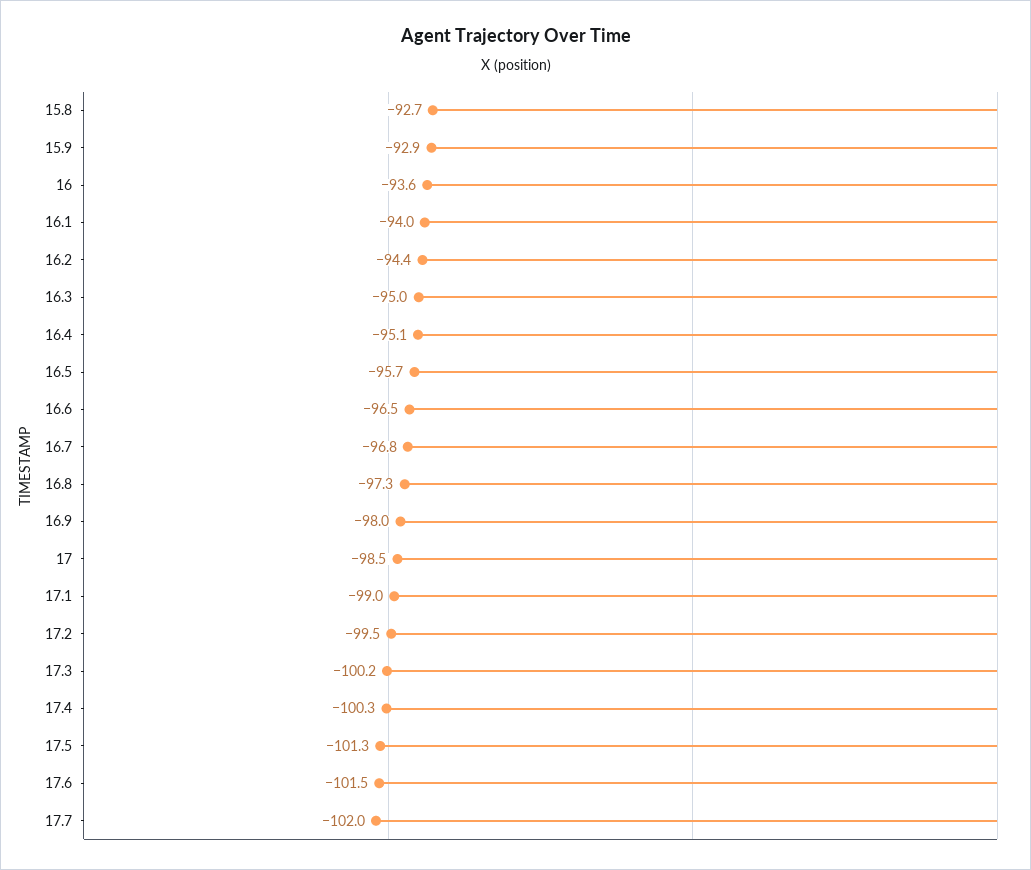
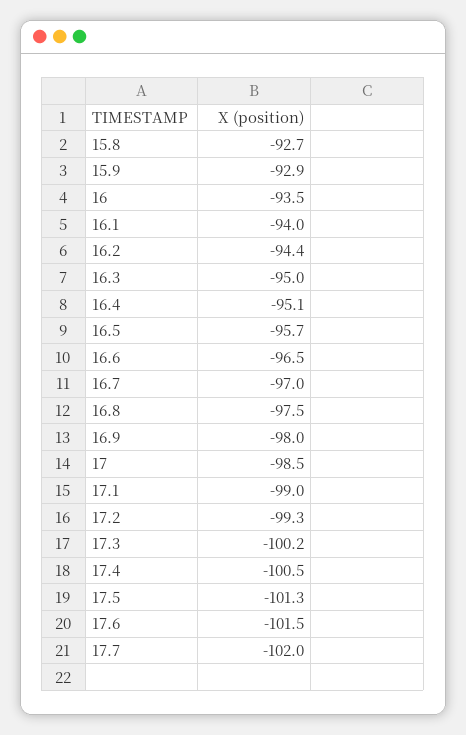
  {
    "15.8": -92.7,
    "15.9": -92.9,
-   "16": -93.6,
+   "16": -93.5,
    "16.1": -94,
    "16.2": -94.4,
    "16.3": -95,
    "16.4": -95.1,
    "16.5": -95.7,
    "16.6": -96.5,
-   "16.7": -96.8,
+   "16.7": -97,
-   "16.8": -97.3,
+   "16.8": -97.5,
    "16.9": -98,
    "17": -98.5,
    "17.1": -99,
-   "17.2": -99.5,
+   "17.2": -99.3,
    "17.3": -100.2,
-   "17.4": -100.3,
+   "17.4": -100.5,
    "17.5": -101.3,
    "17.6": -101.5,
    "17.7": -102
  }

